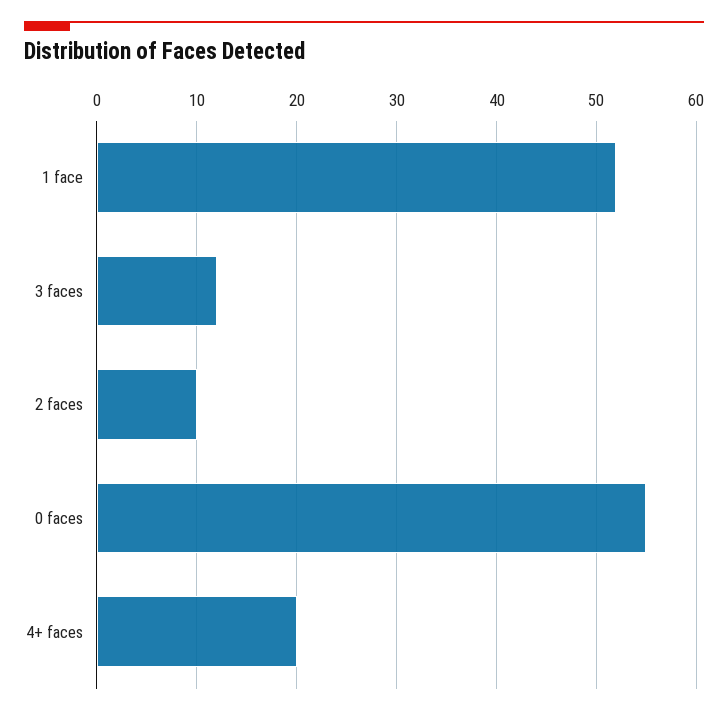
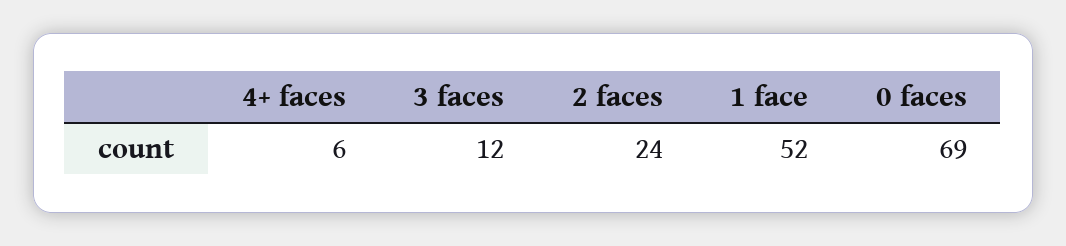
  {
    "1 face": 52,
    "3 faces": 12,
-   "2 faces": 10,
+   "2 faces": 24,
-   "0 faces": 55,
+   "0 faces": 69,
-   "4+ faces": 20
+   "4+ faces": 6
  }

